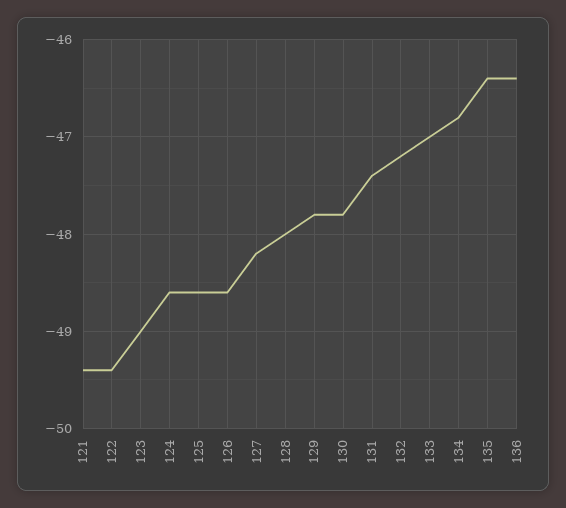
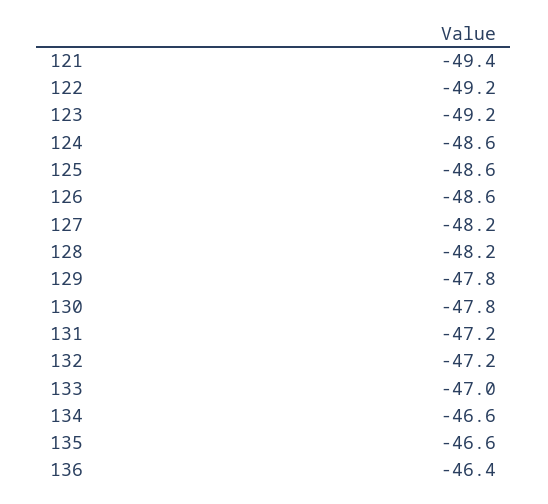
  {
    "121": -49.4,
-   "122": -49.4,
+   "122": -49.2,
-   "123": -49,
+   "123": -49.2,
    "124": -48.6,
    "125": -48.6,
    "126": -48.6,
    "127": -48.2,
-   "128": -48,
+   "128": -48.2,
    "129": -47.8,
    "130": -47.8,
-   "131": -47.4,
+   "131": -47.2,
    "132": -47.2,
    "133": -47,
-   "134": -46.8,
+   "134": -46.6,
-   "135": -46.4,
+   "135": -46.6,
    "136": -46.4
  }

